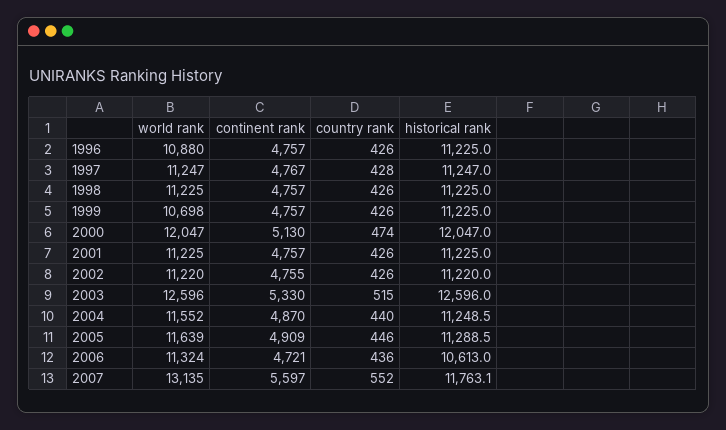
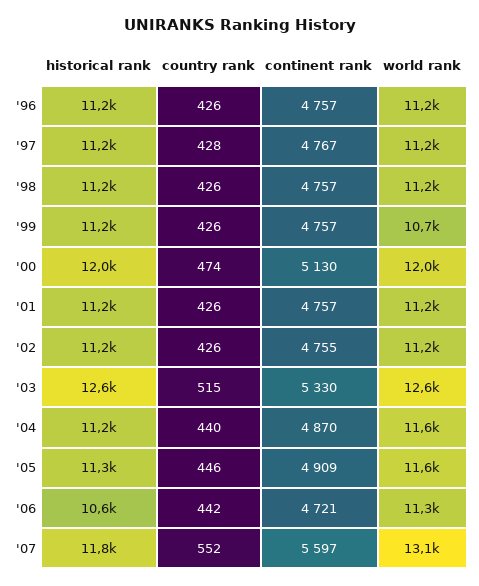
  {
    "world rank": {
-     "1996": 10880,
+     "1996": 11200,
      "1997": 11247,
      "1998": 11225,
      "1999": 10698,
      "2000": 12047,
      "2001": 11225,
      "2002": 11220,
      "2003": 12596,
      "2004": 11552,
      "2005": 11639,
      "2006": 11324,
      "2007": 13135
    },
    "continent rank": {
      "1996": 4757,
      "1997": 4767,
      "1998": 4757,
      "1999": 4757,
      "2000": 5130,
      "2001": 4757,
      "2002": 4755,
      "2003": 5330,
      "2004": 4870,
      "2005": 4909,
      "2006": 4721,
      "2007": 5597
    },
    "country rank": {
      "1996": 426,
      "1997": 428,
      "1998": 426,
      "1999": 426,
      "2000": 474,
      "2001": 426,
      "2002": 426,
      "2003": 515,
      "2004": 440,
      "2005": 446,
-     "2006": 436,
+     "2006": 442,
      "2007": 552
    },
    "historical rank": {
      "1996": 11225,
      "1997": 11247,
      "1998": 11225,
      "1999": 11225,
      "2000": 12047,
      "2001": 11225,
      "2002": 11220,
      "2003": 12596,
      "2004": 11248.5,
      "2005": 11288.5,
      "2006": 10613,
      "2007": 11763.1
    }
  }

